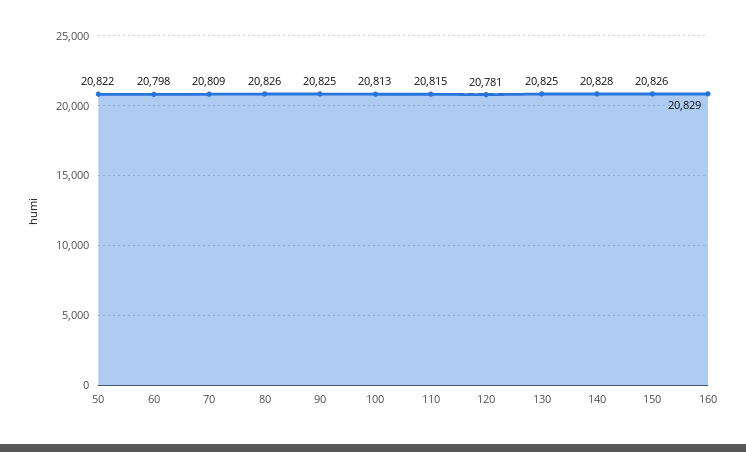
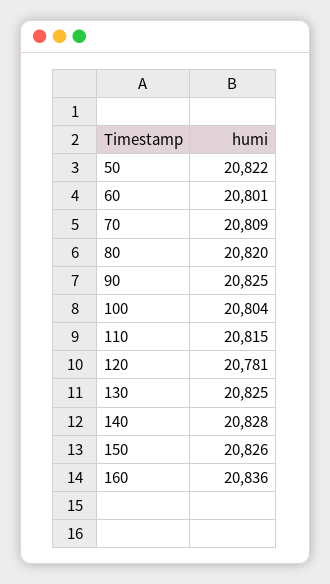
  {
    "50": 20822,
-   "60": 20798,
+   "60": 20801,
    "70": 20809,
-   "80": 20826,
+   "80": 20820,
    "90": 20825,
-   "100": 20813,
+   "100": 20804,
    "110": 20815,
    "120": 20781,
    "130": 20825,
    "140": 20828,
    "150": 20826,
-   "160": 20829
+   "160": 20836
  }

